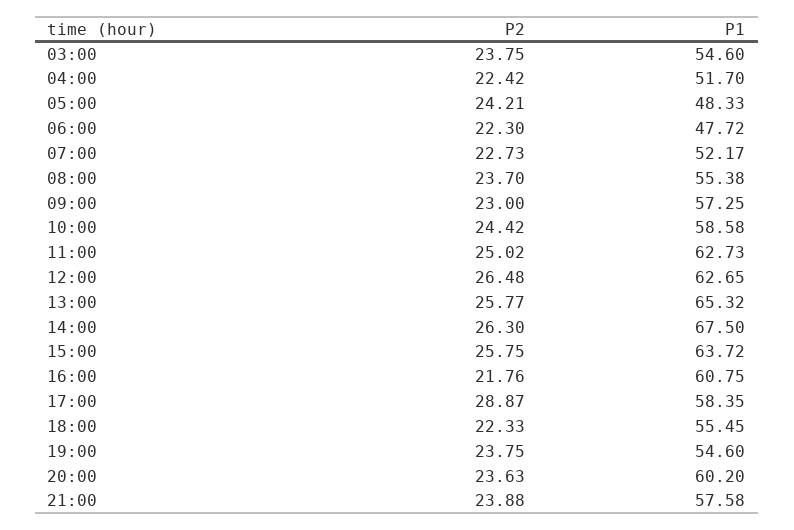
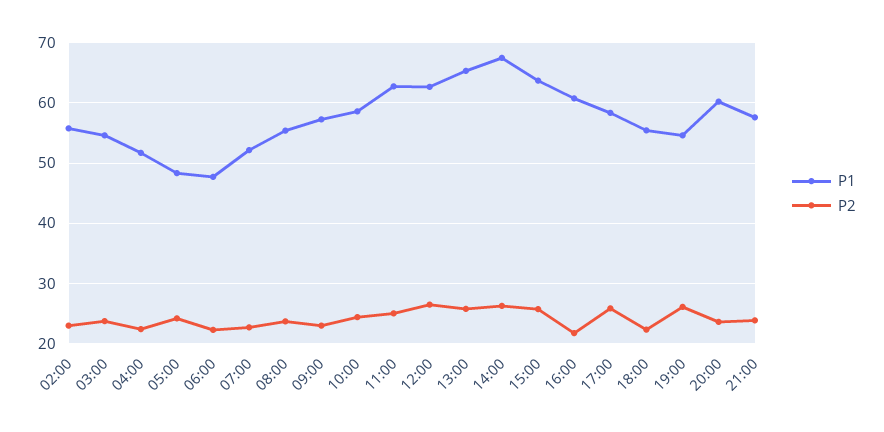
  {
    "P2": {
      "03:00": 23.75,
      "04:00": 22.42,
      "05:00": 24.21,
      "06:00": 22.3,
      "07:00": 22.73,
      "08:00": 23.7,
      "09:00": 23,
      "10:00": 24.42,
      "11:00": 25.02,
      "12:00": 26.48,
      "13:00": 25.77,
      "14:00": 26.3,
      "15:00": 25.75,
      "16:00": 21.76,
-     "17:00": 28.87,
+     "17:00": 26,
      "18:00": 22.33,
-     "19:00": 23.75,
+     "19:00": 26,
      "20:00": 23.63,
-     "21:00": 23.88
+     "21:00": 23.88,
+     "02:00": 23
    },
    "P1": {
      "03:00": 54.6,
      "04:00": 51.7,
      "05:00": 48.33,
      "06:00": 47.72,
      "07:00": 52.17,
      "08:00": 55.38,
      "09:00": 57.25,
      "10:00": 58.58,
      "11:00": 62.73,
      "12:00": 62.65,
      "13:00": 65.32,
      "14:00": 67.5,
      "15:00": 63.72,
      "16:00": 60.75,
      "17:00": 58.35,
      "18:00": 55.45,
      "19:00": 54.6,
      "20:00": 60.2,
-     "21:00": 57.58
+     "21:00": 57.58,
+     "02:00": 56
    }
  }

